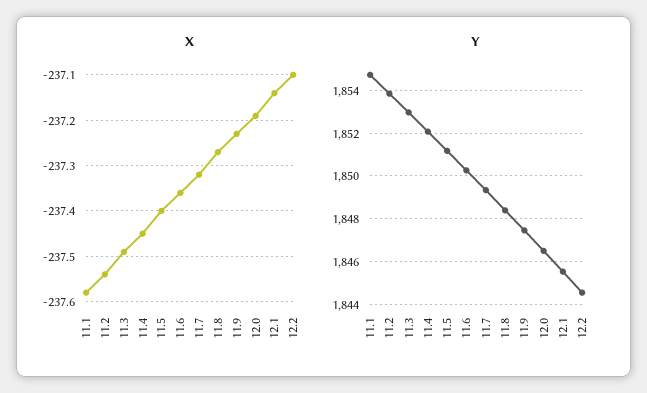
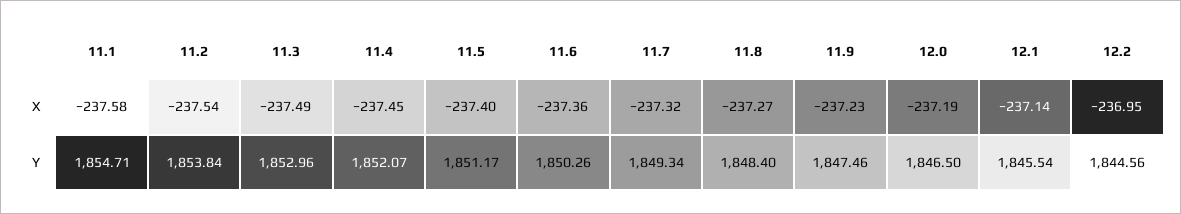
  {
    "X": {
      "11.1": -237.58,
      "11.2": -237.54,
      "11.3": -237.49,
      "11.4": -237.45,
      "11.5": -237.4,
      "11.6": -237.36,
      "11.7": -237.32,
      "11.8": -237.27,
      "11.9": -237.23,
      "12.0": -237.19,
      "12.1": -237.14,
-     "12.2": -237.1
+     "12.2": -236.95
    },
    "Y": {
      "11.1": 1854.71,
      "11.2": 1853.84,
      "11.3": 1852.96,
      "11.4": 1852.07,
      "11.5": 1851.17,
      "11.6": 1850.26,
      "11.7": 1849.34,
      "11.8": 1848.4,
      "11.9": 1847.46,
      "12.0": 1846.5,
      "12.1": 1845.54,
      "12.2": 1844.56
    }
  }

